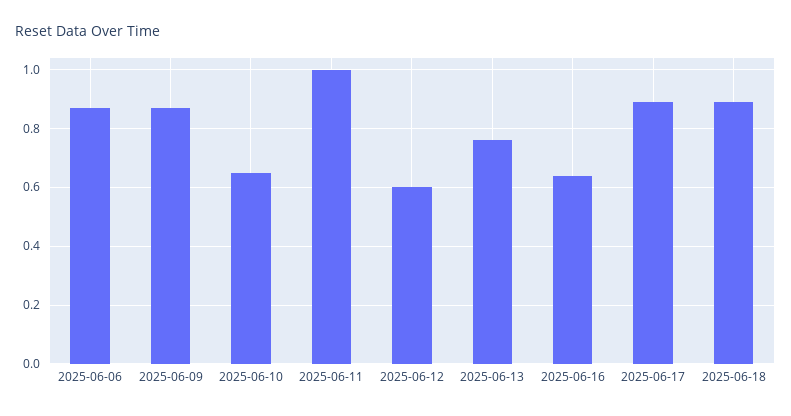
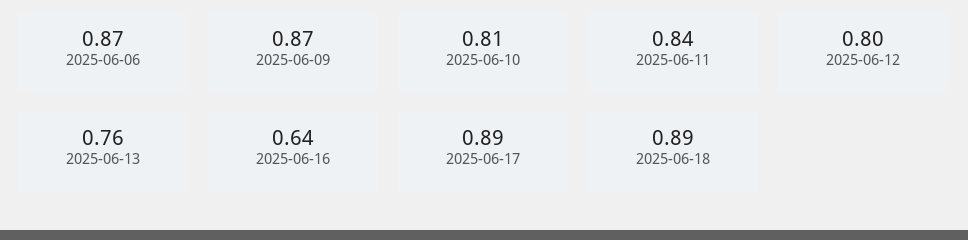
  {
    "2025-06-06": 0.87,
    "2025-06-09": 0.87,
-   "2025-06-10": 0.65,
+   "2025-06-10": 0.81,
-   "2025-06-11": 1,
+   "2025-06-11": 0.84,
-   "2025-06-12": 0.6,
+   "2025-06-12": 0.8,
    "2025-06-13": 0.76,
    "2025-06-16": 0.64,
    "2025-06-17": 0.89,
    "2025-06-18": 0.89
  }

